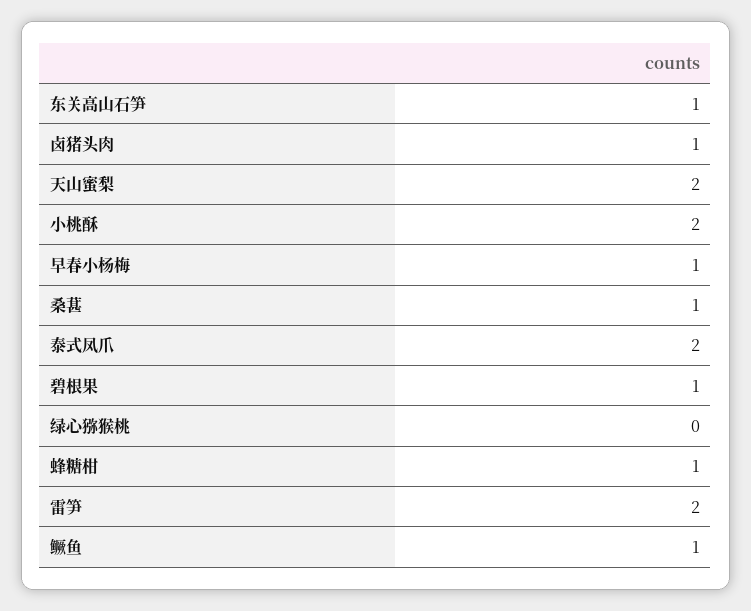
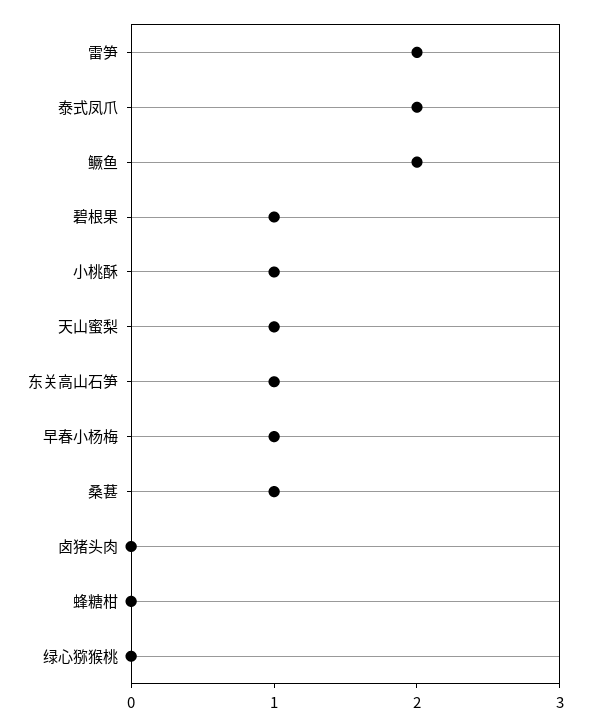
  {
    "东关高山石笋": 1,
-   "卤猪头肉": 1,
+   "卤猪头肉": 0,
-   "天山蜜梨": 2,
+   "天山蜜梨": 1,
-   "小桃酥": 2,
+   "小桃酥": 1,
    "早春小杨梅": 1,
    "桑葚": 1,
    "泰式凤爪": 2,
    "碧根果": 1,
    "绿心猕猴桃": 0,
-   "蜂糖柑": 1,
+   "蜂糖柑": 0,
    "雷笋": 2,
-   "鳜鱼": 1
+   "鳜鱼": 2
  }

